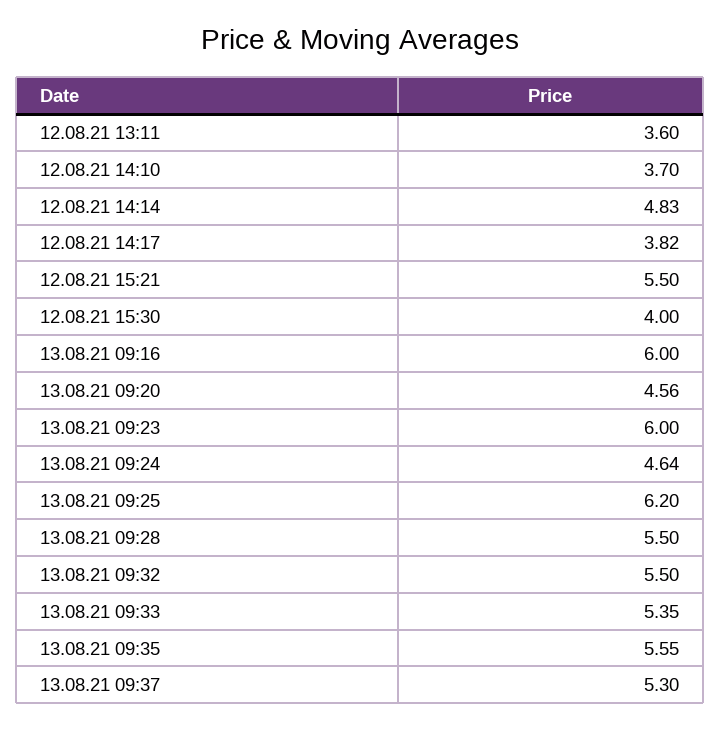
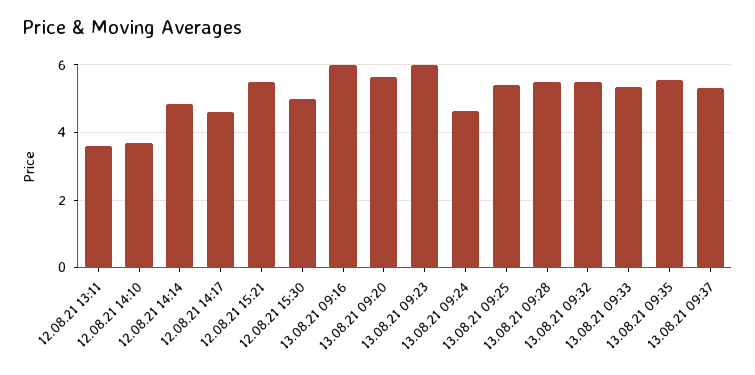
  {
    "12.08.21 13:11": 3.6,
    "12.08.21 14:10": 3.7,
    "12.08.21 14:14": 4.83,
-   "12.08.21 14:17": 3.82,
+   "12.08.21 14:17": 4.6,
    "12.08.21 15:21": 5.5,
-   "12.08.21 15:30": 4,
+   "12.08.21 15:30": 5,
    "13.08.21 09:16": 6,
-   "13.08.21 09:20": 4.56,
+   "13.08.21 09:20": 5.6,
    "13.08.21 09:23": 6,
    "13.08.21 09:24": 4.64,
-   "13.08.21 09:25": 6.2,
+   "13.08.21 09:25": 5.4,
    "13.08.21 09:28": 5.5,
    "13.08.21 09:32": 5.5,
    "13.08.21 09:33": 5.35,
    "13.08.21 09:35": 5.55,
    "13.08.21 09:37": 5.3
  }

